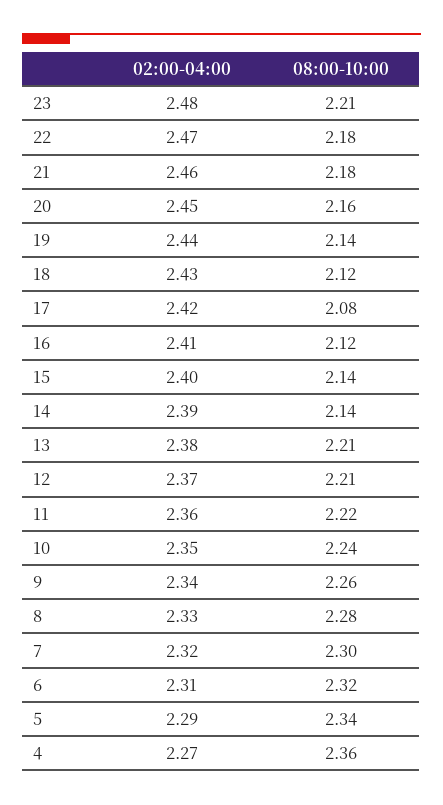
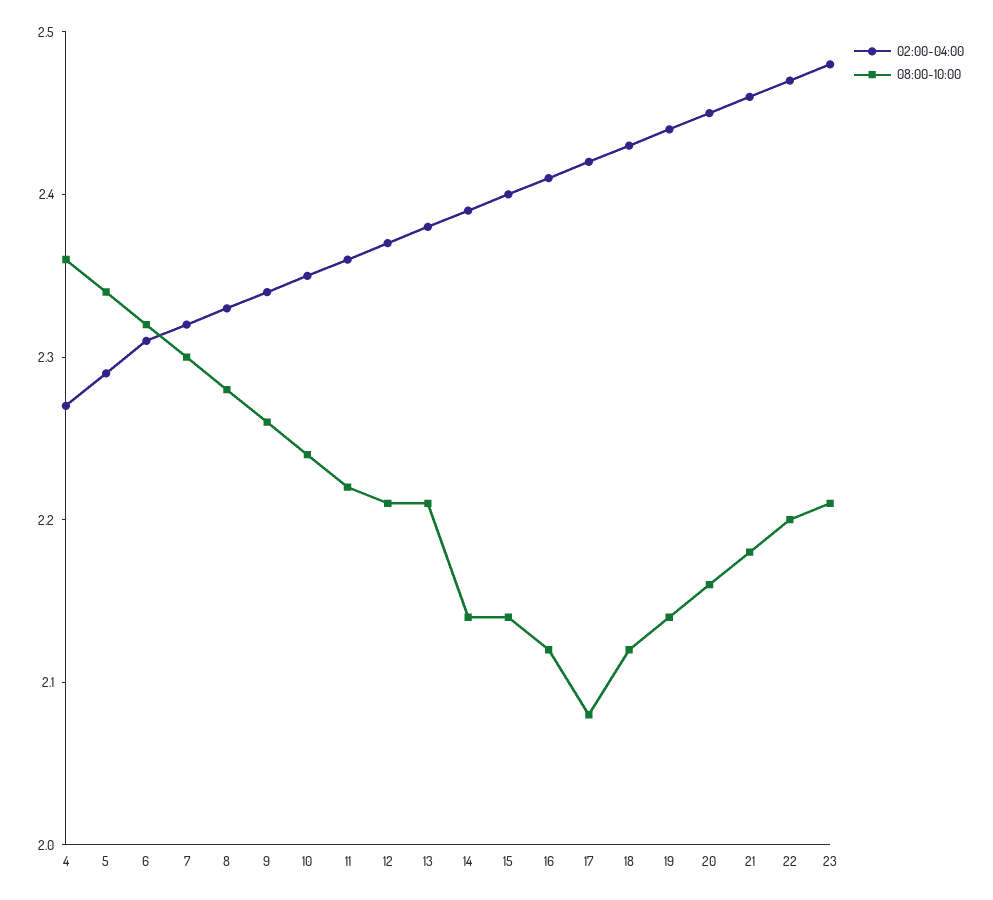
  {
    "02:00-04:00": {
      "23": 2.48,
      "22": 2.47,
      "21": 2.46,
      "20": 2.45,
      "19": 2.44,
      "18": 2.43,
      "17": 2.42,
      "16": 2.41,
      "15": 2.4,
      "14": 2.39,
      "13": 2.38,
      "12": 2.37,
      "11": 2.36,
      "10": 2.35,
      "9": 2.34,
      "8": 2.33,
      "7": 2.32,
      "6": 2.31,
      "5": 2.29,
      "4": 2.27
    },
    "08:00-10:00": {
      "23": 2.21,
-     "22": 2.18,
+     "22": 2.2,
      "21": 2.18,
      "20": 2.16,
      "19": 2.14,
      "18": 2.12,
      "17": 2.08,
      "16": 2.12,
      "15": 2.14,
      "14": 2.14,
      "13": 2.21,
      "12": 2.21,
      "11": 2.22,
      "10": 2.24,
      "9": 2.26,
      "8": 2.28,
      "7": 2.3,
      "6": 2.32,
      "5": 2.34,
      "4": 2.36
    }
  }

